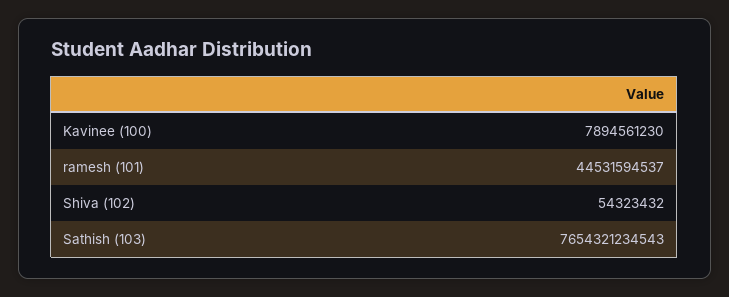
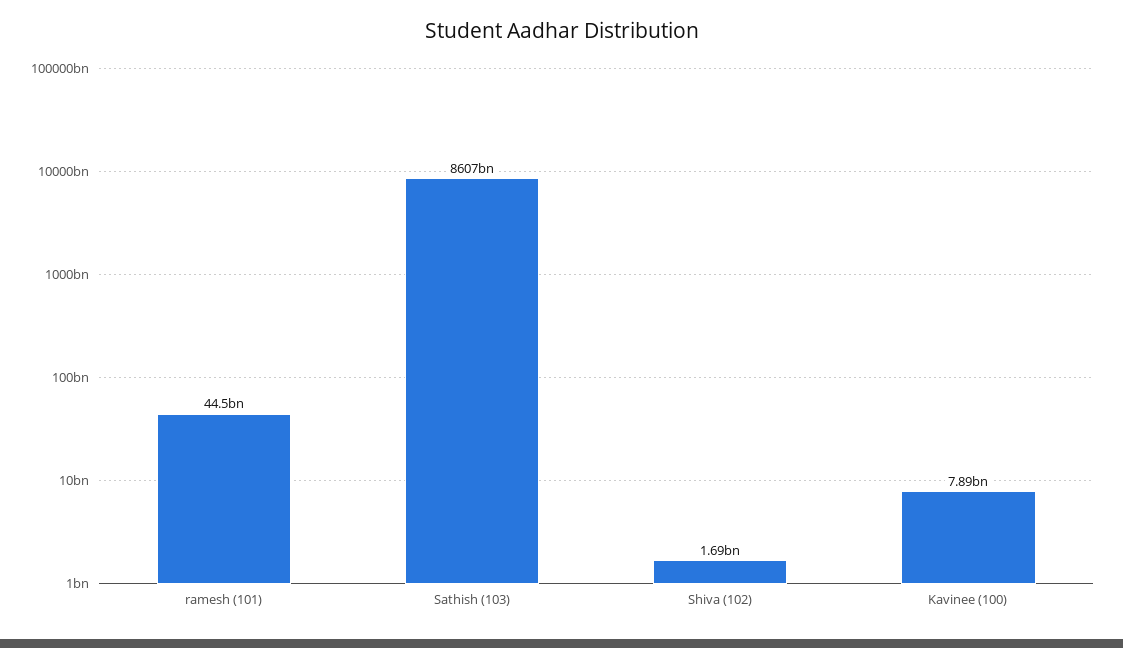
  {
    "Kavinee (100)": 7894561230,
    "ramesh (101)": 44531594537,
-   "Shiva (102)": 54323432,
+   "Shiva (102)": 1690000000,
-   "Sathish (103)": 7654321234543
+   "Sathish (103)": 8607000000000
  }

